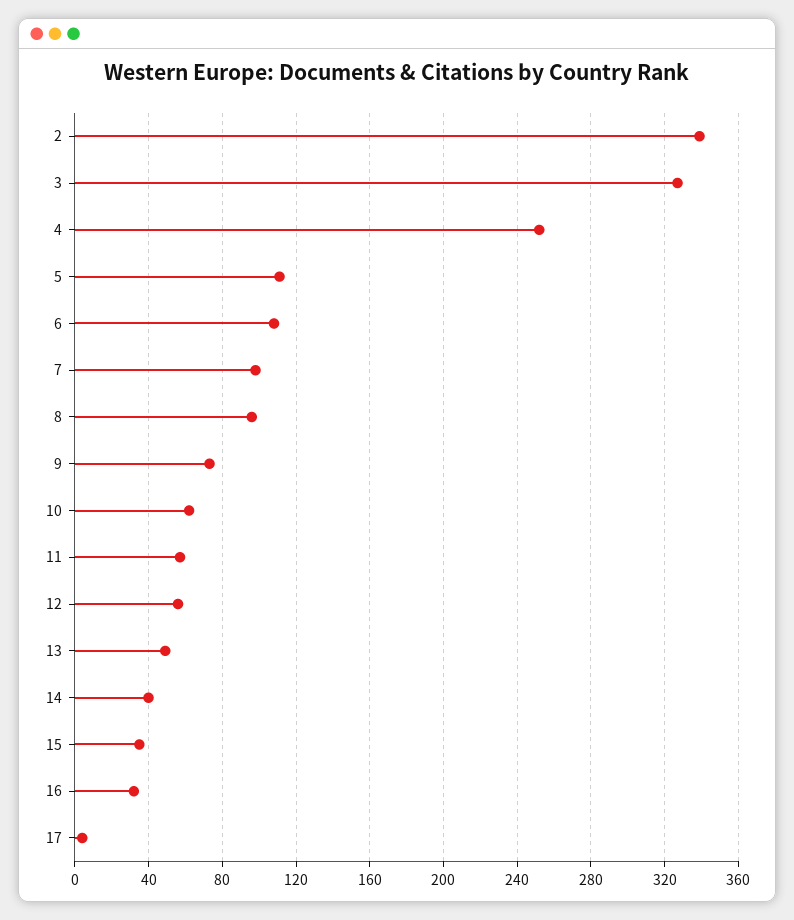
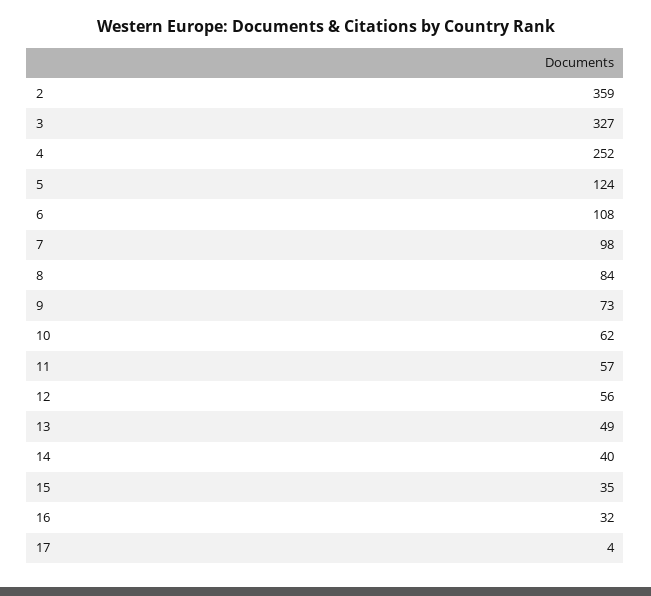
  {
-   "2": 340,
+   "2": 359,
    "3": 327,
    "4": 252,
-   "5": 110,
+   "5": 124,
    "6": 108,
    "7": 98,
-   "8": 95,
+   "8": 84,
    "9": 73,
    "10": 62,
    "11": 57,
    "12": 56,
    "13": 49,
    "14": 40,
    "15": 35,
    "16": 32,
    "17": 4
  }

